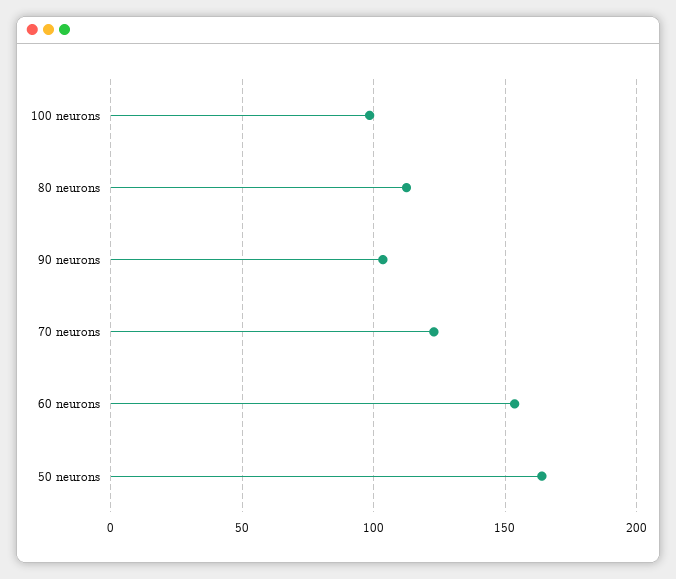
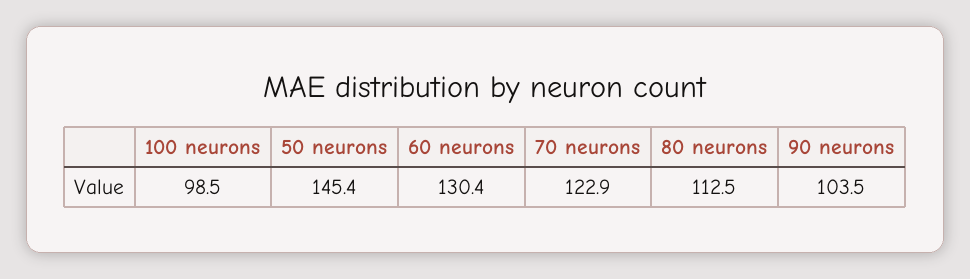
  {
    "100 neurons": 98.5,
    "80 neurons": 112.5,
    "90 neurons": 103.5,
    "70 neurons": 122.9,
-   "60 neurons": 155,
+   "60 neurons": 130.4,
-   "50 neurons": 165
+   "50 neurons": 145.4
  }

